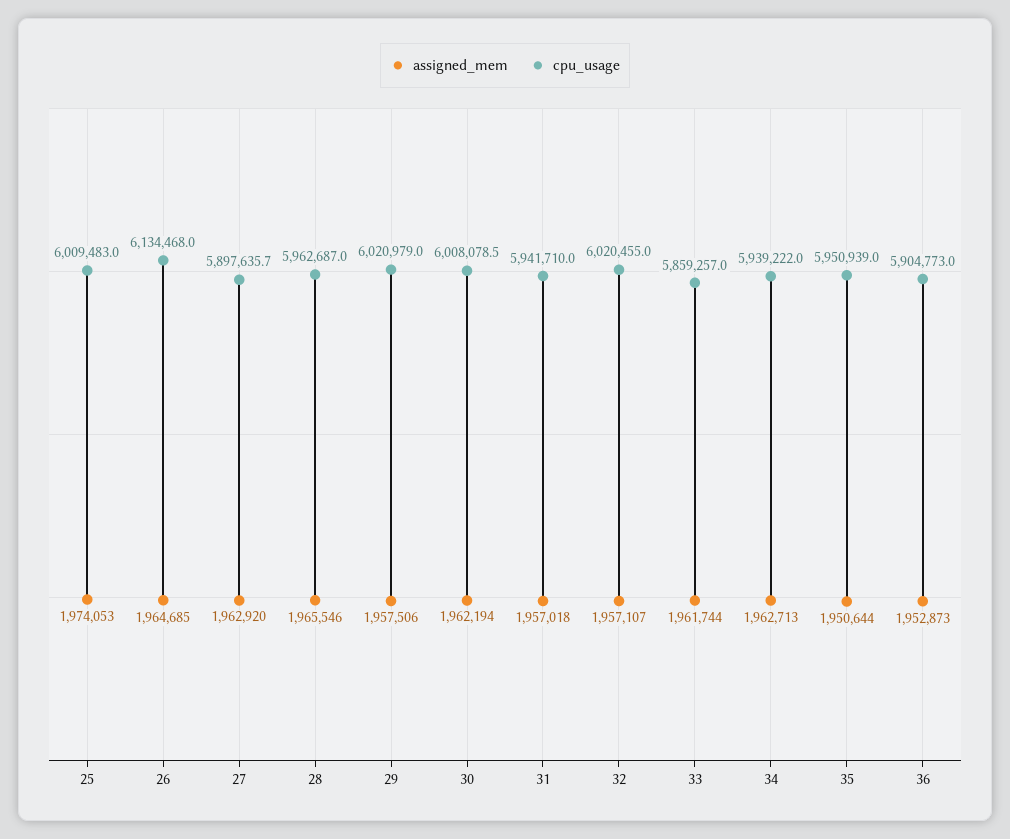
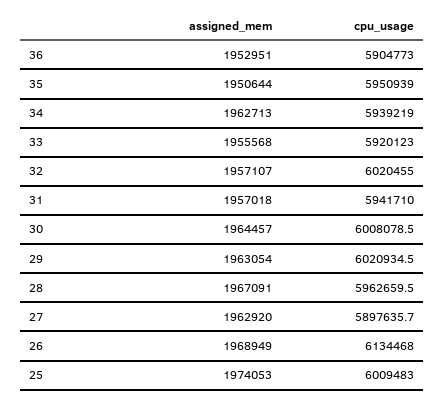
  {
    "assigned_mem": {
      "25": 1974053,
-     "26": 1964685,
+     "26": 1968949,
      "27": 1962920,
-     "28": 1965546,
+     "28": 1967091,
-     "29": 1957506,
+     "29": 1963054,
-     "30": 1962194,
+     "30": 1964457,
      "31": 1957018,
      "32": 1957107,
-     "33": 1961744,
+     "33": 1955568,
      "34": 1962713,
      "35": 1950644,
-     "36": 1952873
+     "36": 1952951
    },
    "cpu_usage": {
      "25": 6009483,
      "26": 6134468,
      "27": 5897635.7,
-     "28": 5962687,
+     "28": 5962659.5,
-     "29": 6020979,
+     "29": 6020934.5,
      "30": 6008078.5,
      "31": 5941710,
      "32": 6020455,
-     "33": 5859257,
+     "33": 5920123,
-     "34": 5939222,
+     "34": 5939219,
      "35": 5950939,
      "36": 5904773
    }
  }

